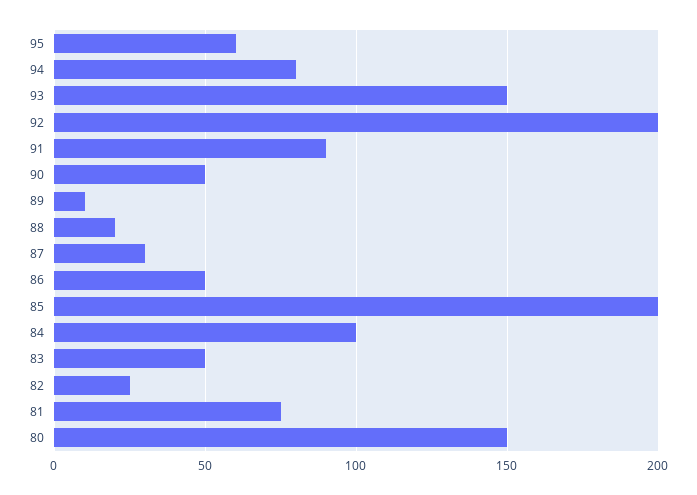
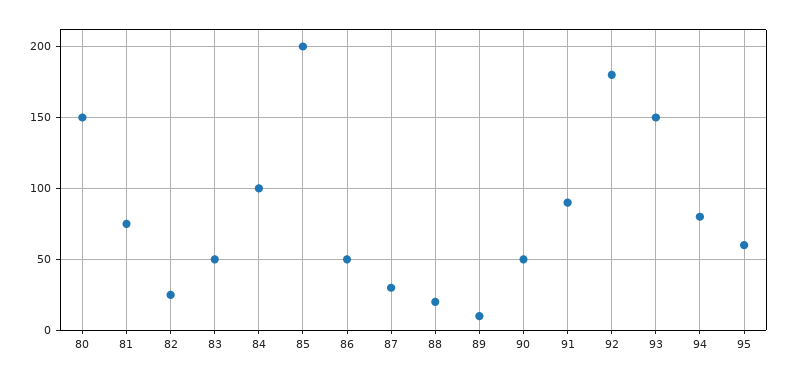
  {
    "95": 60,
    "94": 80,
    "93": 150,
-   "92": 200,
+   "92": 180,
    "91": 90,
    "90": 50,
    "89": 10,
    "88": 20,
    "87": 30,
    "86": 50,
    "85": 200,
    "84": 100,
    "83": 50,
    "82": 25,
    "81": 75,
    "80": 150
  }

